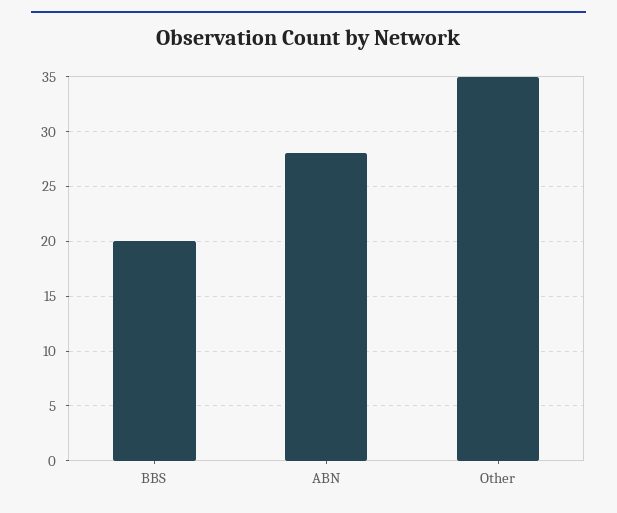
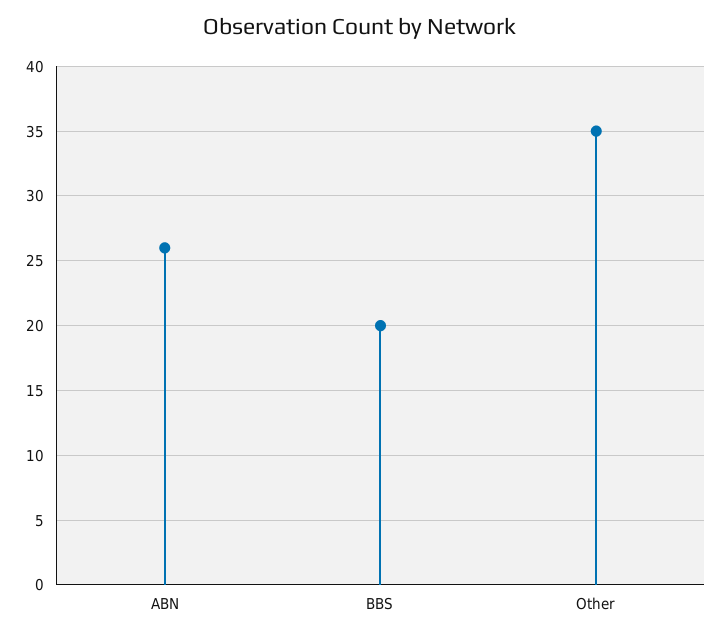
  {
    "BBS": 20,
-   "ABN": 28,
+   "ABN": 26,
    "Other": 35
  }

